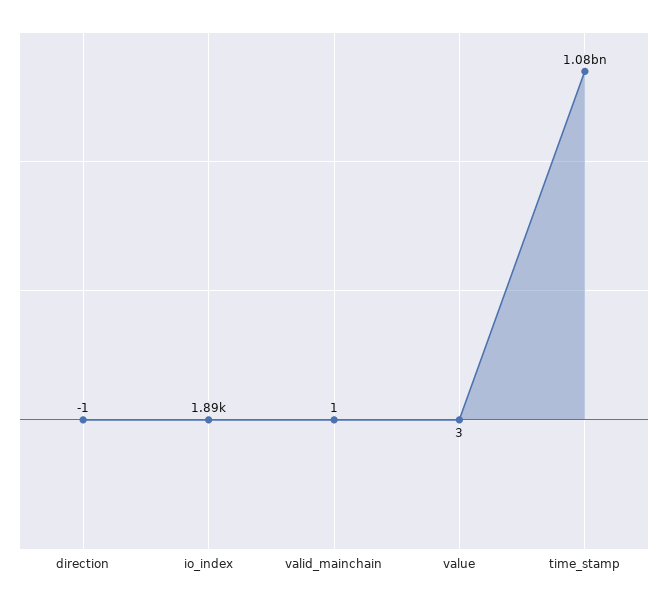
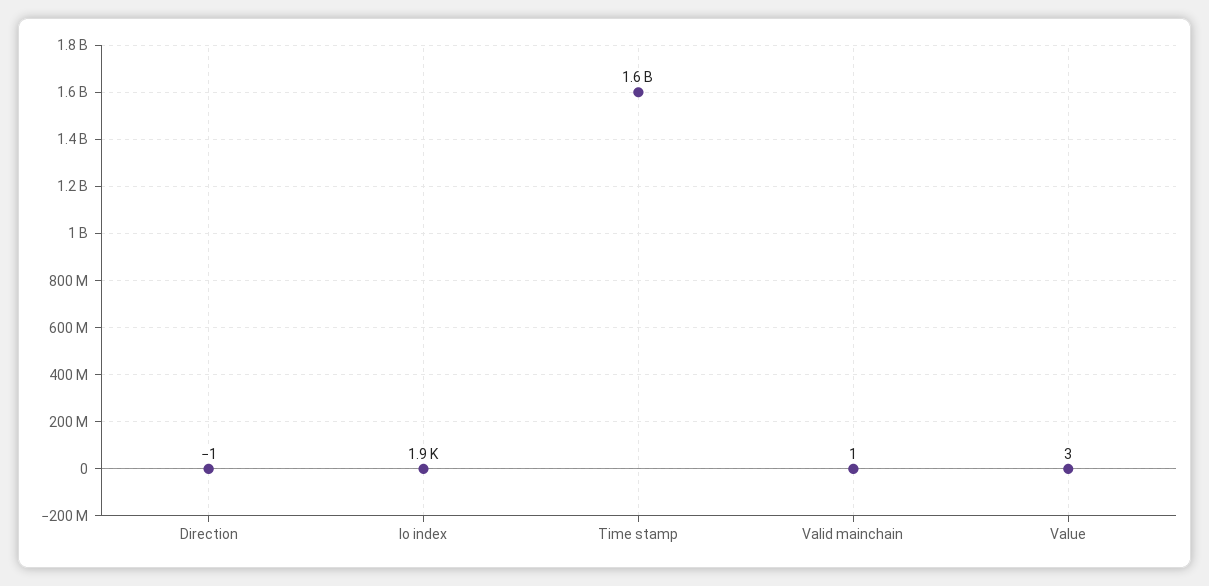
  {
    "direction": -1,
    "io_index": 1890,
    "valid_mainchain": 1,
    "value": 3,
-   "time_stamp": 1080000000
+   "time_stamp": 1600000000
  }

